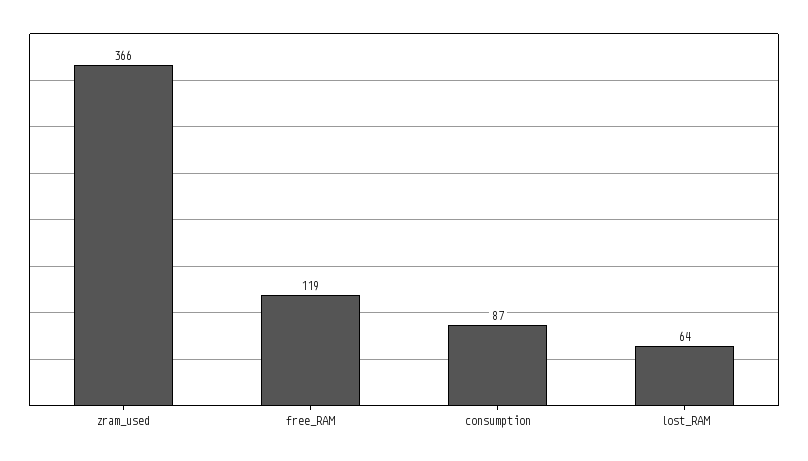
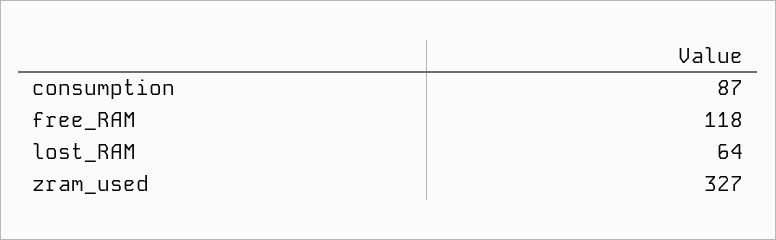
  {
-   "zram_used": 366,
+   "zram_used": 327,
-   "free_RAM": 119,
+   "free_RAM": 118,
    "consumption": 87,
    "lost_RAM": 64
  }

